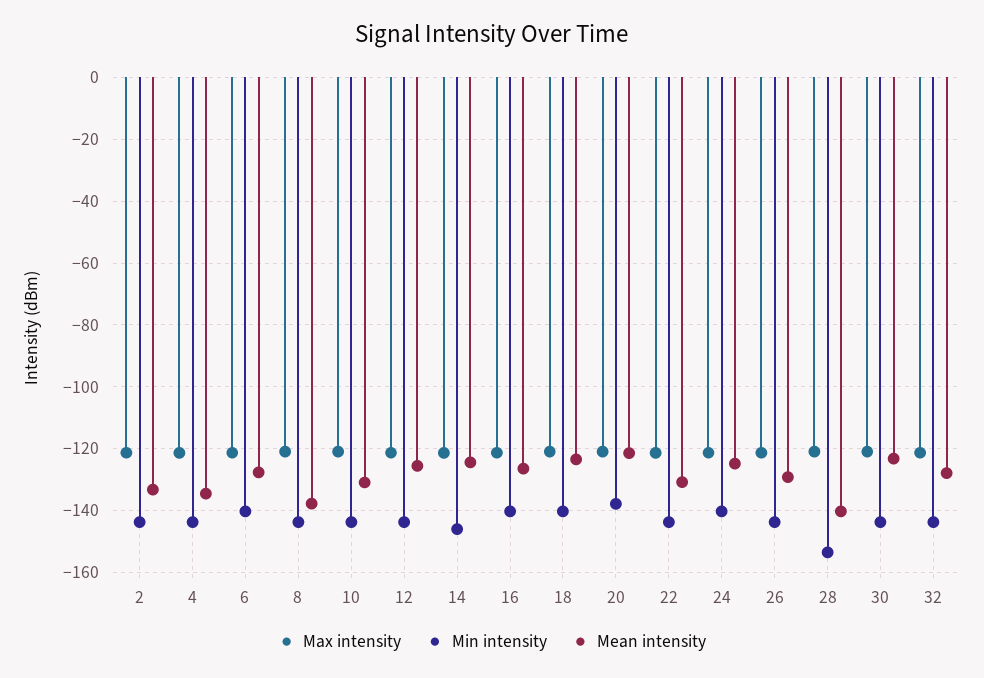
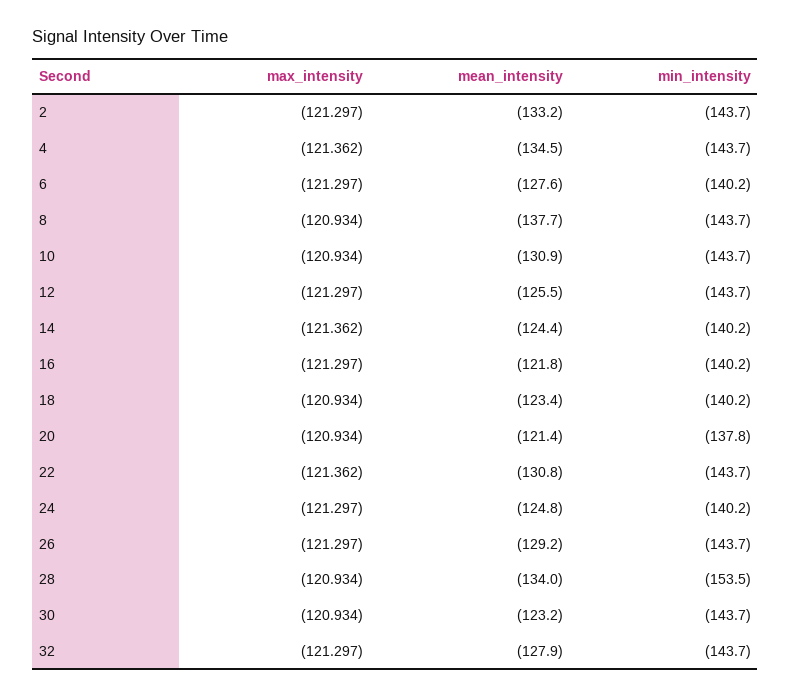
  {
    "Max intensity": {
      "2": -121.297,
      "4": -121.362,
      "6": -121.297,
      "8": -120.934,
      "10": -120.934,
      "12": -121.297,
      "14": -121.362,
      "16": -121.297,
      "18": -120.934,
      "20": -120.934,
      "22": -121.362,
      "24": -121.297,
      "26": -121.297,
      "28": -120.934,
      "30": -120.934,
      "32": -121.297
    },
    "Min intensity": {
      "2": -143.7,
      "4": -143.7,
      "6": -140.2,
      "8": -143.7,
      "10": -143.7,
      "12": -143.7,
-     "14": -146,
+     "14": -140.2,
      "16": -140.2,
      "18": -140.2,
      "20": -137.8,
      "22": -143.7,
      "24": -140.2,
      "26": -143.7,
      "28": -153.5,
      "30": -143.7,
      "32": -143.7
    },
    "Mean intensity": {
      "2": -133.2,
      "4": -134.5,
      "6": -127.6,
      "8": -137.7,
      "10": -130.9,
      "12": -125.5,
      "14": -124.4,
-     "16": -126,
+     "16": -121.8,
      "18": -123.4,
      "20": -121.4,
      "22": -130.8,
      "24": -124.8,
      "26": -129.2,
-     "28": -140,
+     "28": -134,
      "30": -123.2,
      "32": -127.9
    }
  }

